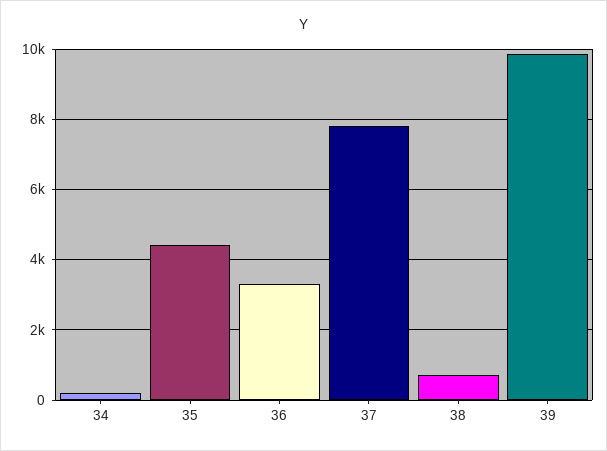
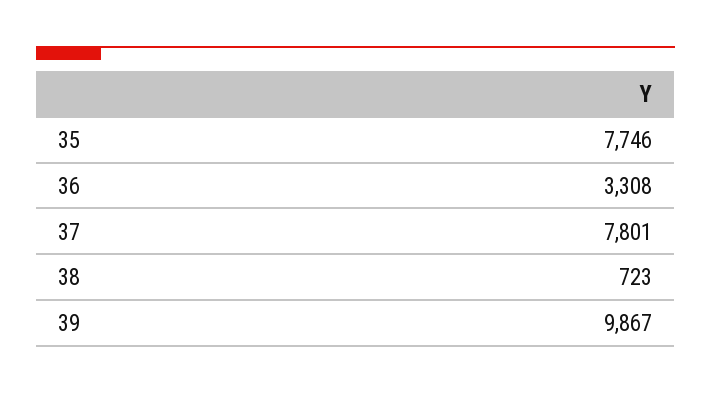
  {
-   "34": 200,
-   "35": 4400,
+   "35": 7746,
    "36": 3308,
    "37": 7801,
    "38": 723,
    "39": 9867
  }

